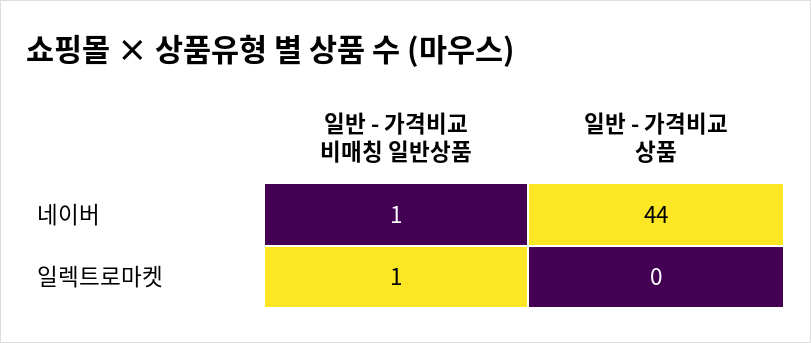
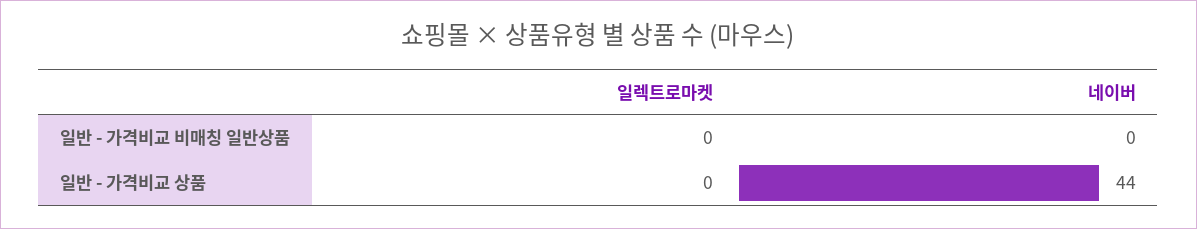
  {
    "일반 - 가격비교 비매칭 일반상품": {
-     "네이버": 1,
+     "네이버": 0,
-     "일렉트로마켓": 1
+     "일렉트로마켓": 0
    },
    "일반 - 가격비교 상품": {
      "네이버": 44,
      "일렉트로마켓": 0
    }
  }

